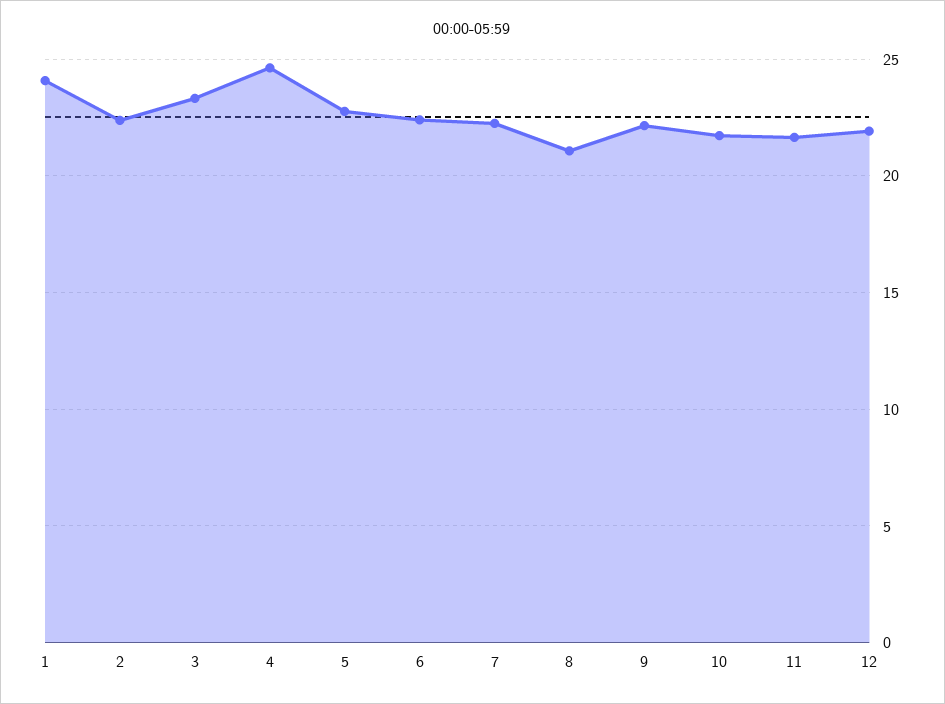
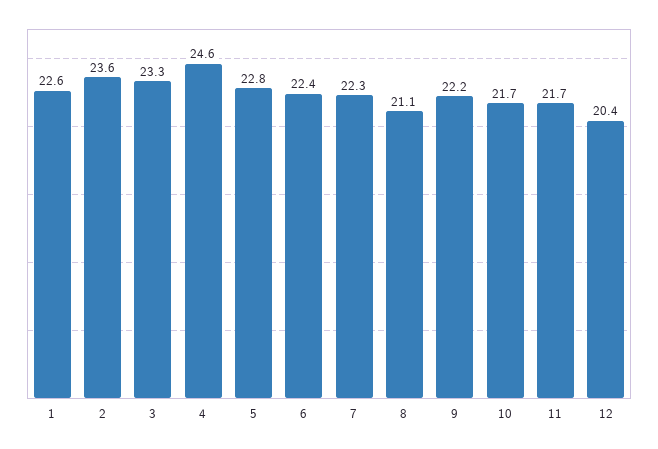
  {
-   "1": 24,
+   "1": 22.6,
-   "2": 22.5,
+   "2": 23.6,
    "3": 23.3,
    "4": 24.6,
    "5": 22.8,
    "6": 22.4,
    "7": 22.3,
    "8": 21.1,
    "9": 22.2,
    "10": 21.7,
    "11": 21.7,
-   "12": 22
+   "12": 20.4
  }

